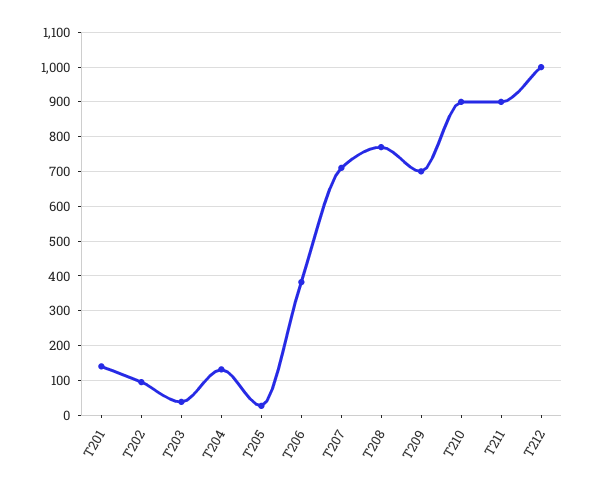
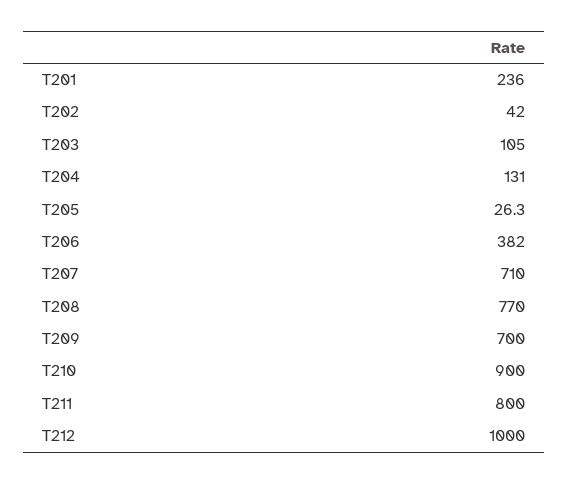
  {
-   "T201": 140,
+   "T201": 236,
-   "T202": 100,
+   "T202": 42,
-   "T203": 40,
+   "T203": 105,
    "T204": 131,
    "T205": 26.3,
    "T206": 382,
    "T207": 710,
    "T208": 770,
    "T209": 700,
    "T210": 900,
-   "T211": 900,
+   "T211": 800,
    "T212": 1000
  }

